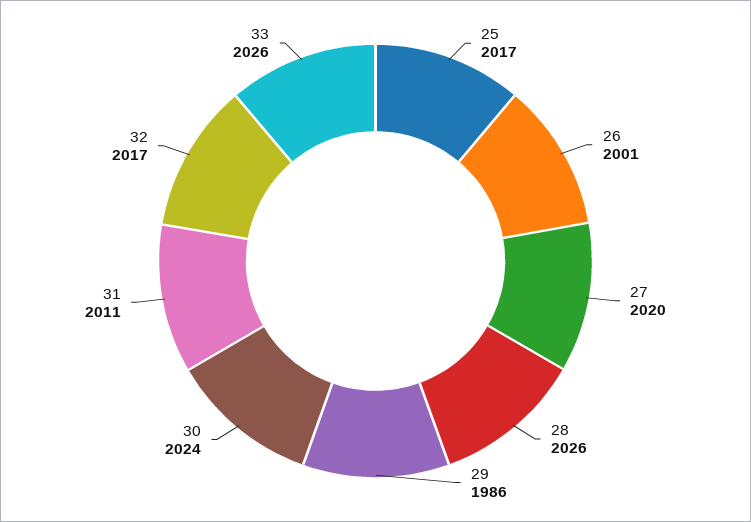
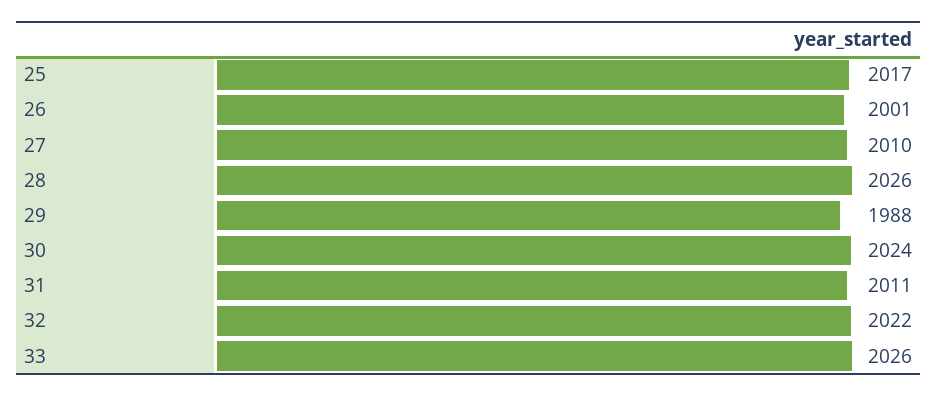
  {
    "25": 2017,
    "26": 2001,
-   "27": 2020,
+   "27": 2010,
    "28": 2026,
-   "29": 1986,
+   "29": 1988,
    "30": 2024,
    "31": 2011,
-   "32": 2017,
+   "32": 2022,
    "33": 2026
  }

